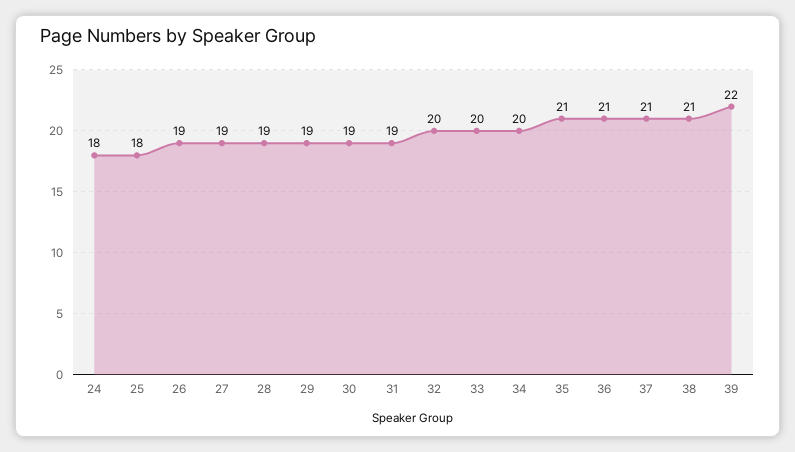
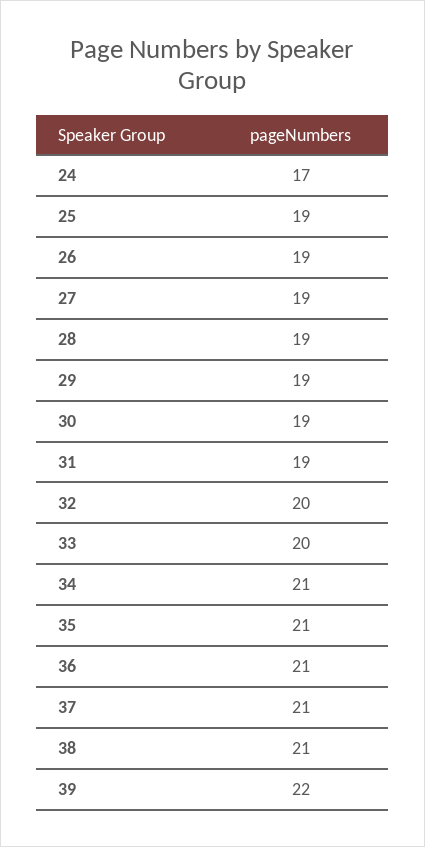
  {
-   "24": 18,
+   "24": 17,
-   "25": 18,
+   "25": 19,
    "26": 19,
    "27": 19,
    "28": 19,
    "29": 19,
    "30": 19,
    "31": 19,
    "32": 20,
    "33": 20,
-   "34": 20,
+   "34": 21,
    "35": 21,
    "36": 21,
    "37": 21,
    "38": 21,
    "39": 22
  }

